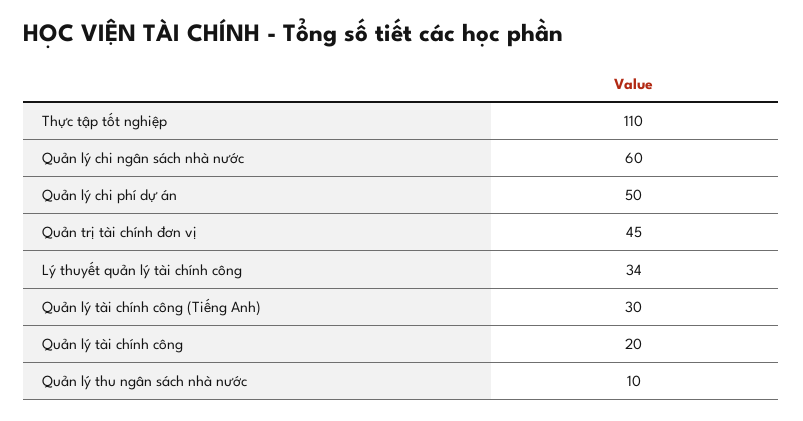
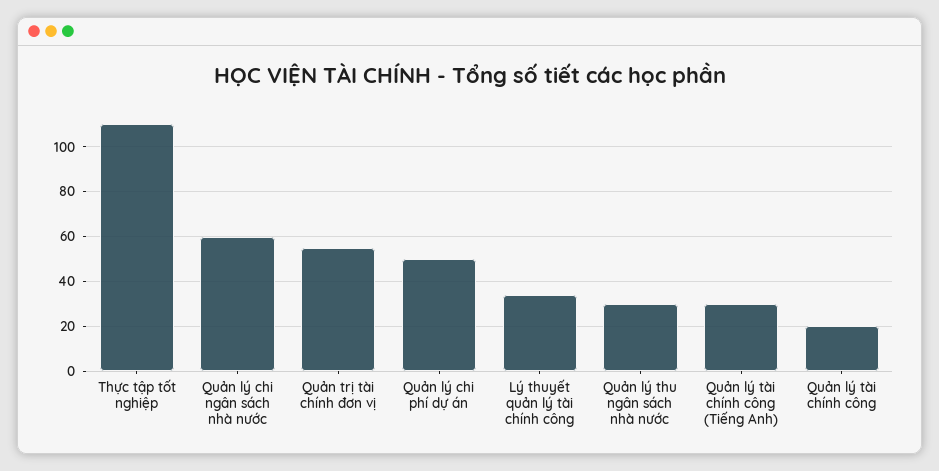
  {
    "Thực tập tốt nghiệp": 110,
    "Quản lý chi ngân sách nhà nước": 60,
    "Quản lý chi phí dự án": 50,
-   "Quản trị tài chính đơn vị": 45,
+   "Quản trị tài chính đơn vị": 55,
    "Lý thuyết quản lý tài chính công": 34,
    "Quản lý tài chính công (Tiếng Anh)": 30,
    "Quản lý tài chính công": 20,
-   "Quản lý thu ngân sách nhà nước": 10
+   "Quản lý thu ngân sách nhà nước": 30
  }

